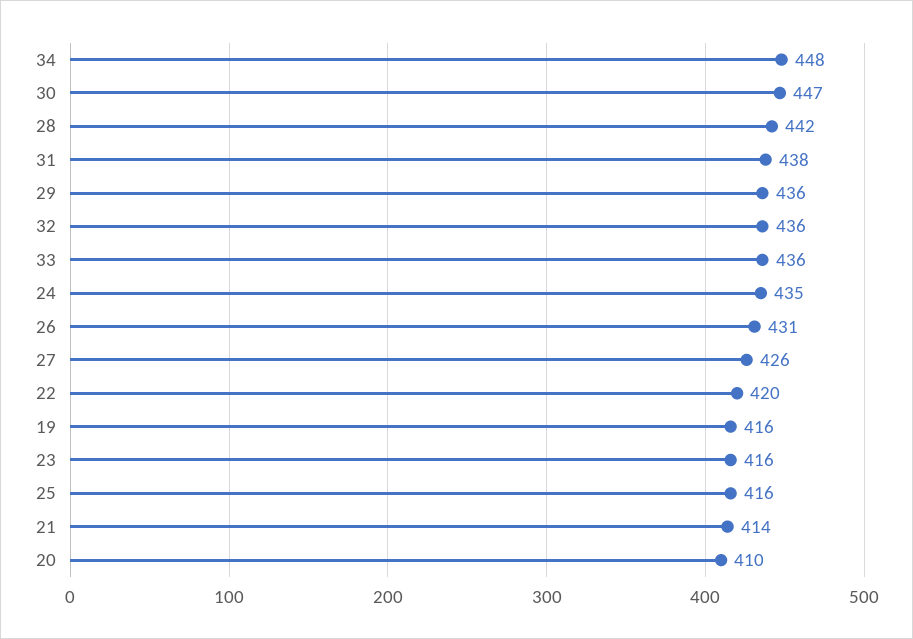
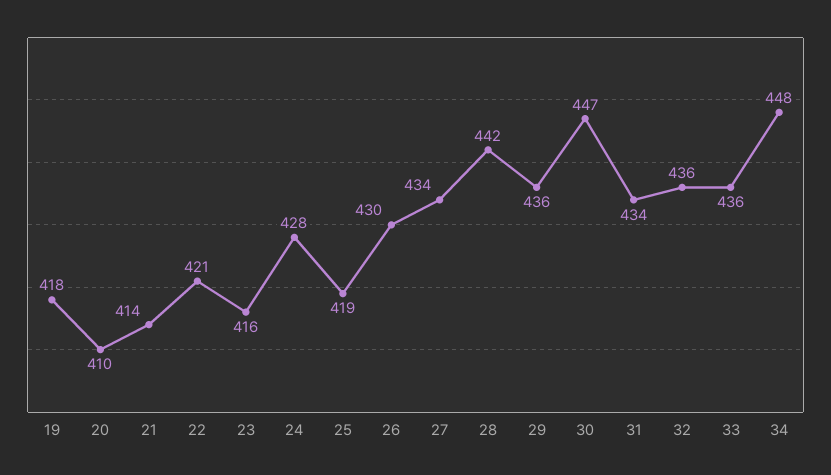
  {
    "34": 448,
    "30": 447,
    "28": 442,
-   "31": 438,
+   "31": 434,
    "29": 436,
    "32": 436,
    "33": 436,
-   "24": 435,
+   "24": 428,
-   "26": 431,
+   "26": 430,
-   "27": 426,
+   "27": 434,
-   "22": 420,
+   "22": 421,
-   "19": 416,
+   "19": 418,
    "23": 416,
-   "25": 416,
+   "25": 419,
    "21": 414,
    "20": 410
  }

